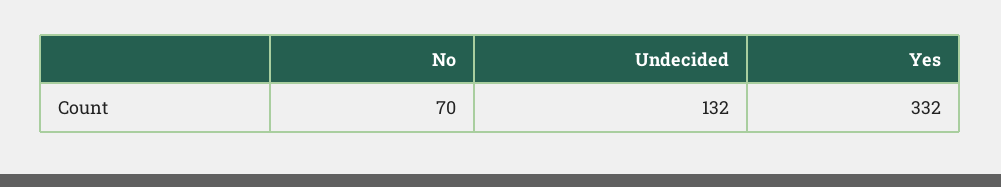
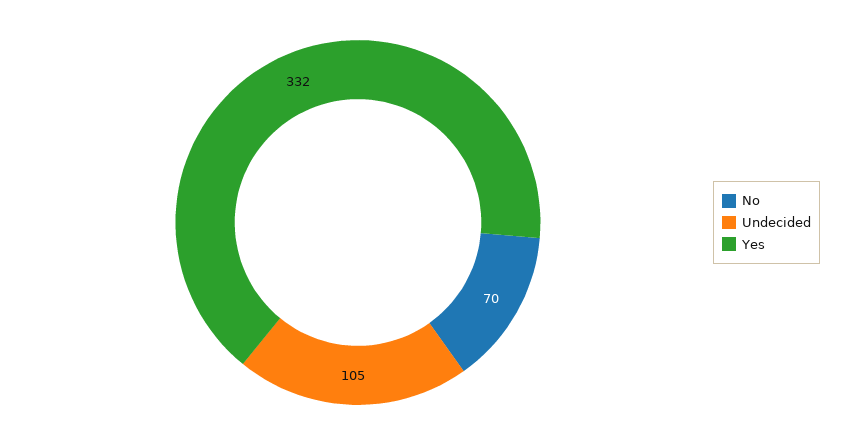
  {
    "No": 70,
-   "Undecided": 132,
+   "Undecided": 105,
    "Yes": 332
  }

